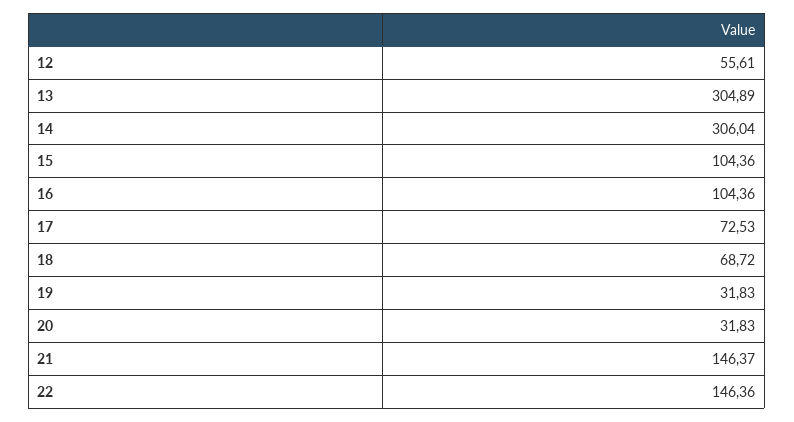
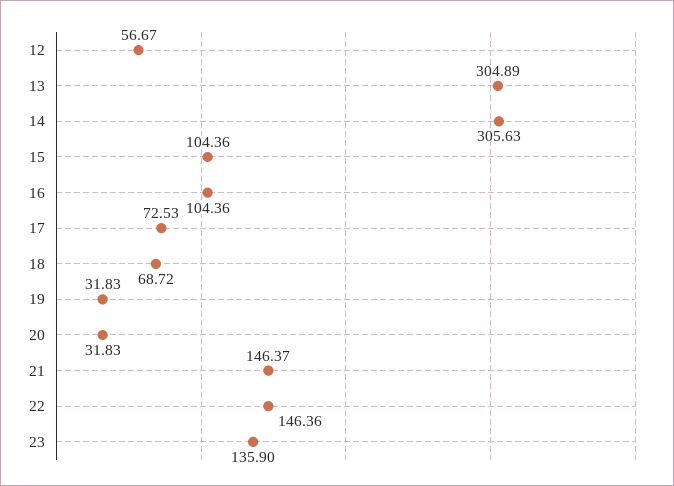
  {
-   "12": 55.61,
+   "12": 56.67,
    "13": 304.89,
-   "14": 306.04,
+   "14": 305.63,
    "15": 104.36,
    "16": 104.36,
    "17": 72.53,
    "18": 68.72,
    "19": 31.83,
    "20": 31.83,
    "21": 146.37,
-   "22": 146.36
+   "22": 146.36,
+   "23": 135.9
  }

